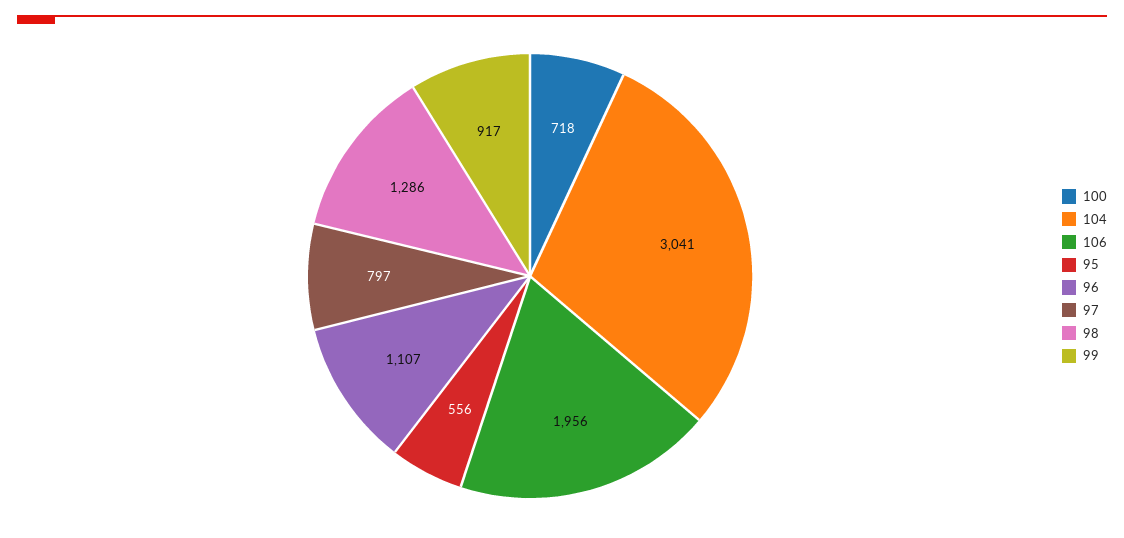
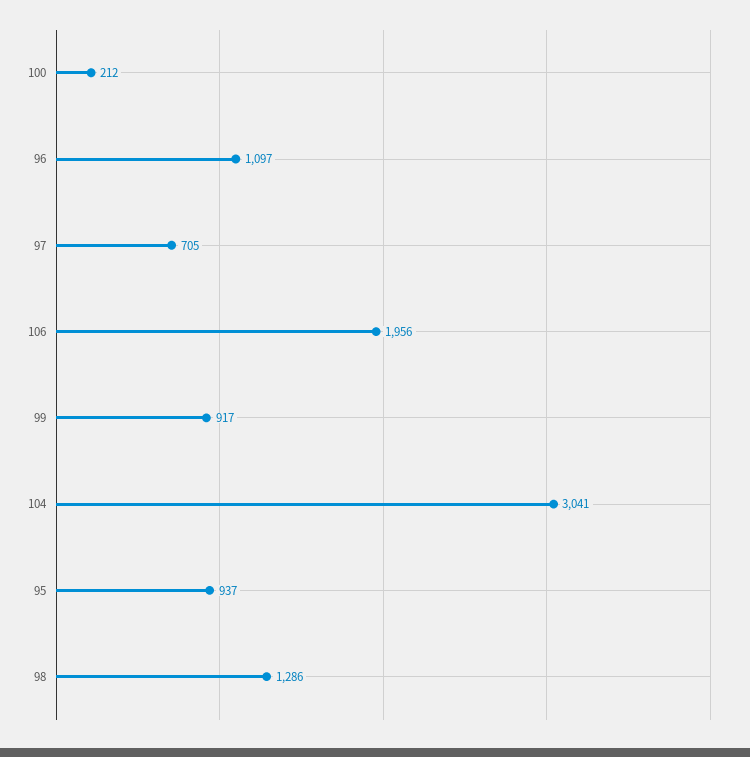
  {
-   "100": 718,
+   "100": 212,
    "104": 3041,
    "106": 1956,
-   "95": 556,
+   "95": 937,
-   "96": 1107,
+   "96": 1097,
-   "97": 797,
+   "97": 705,
    "98": 1286,
    "99": 917
  }

